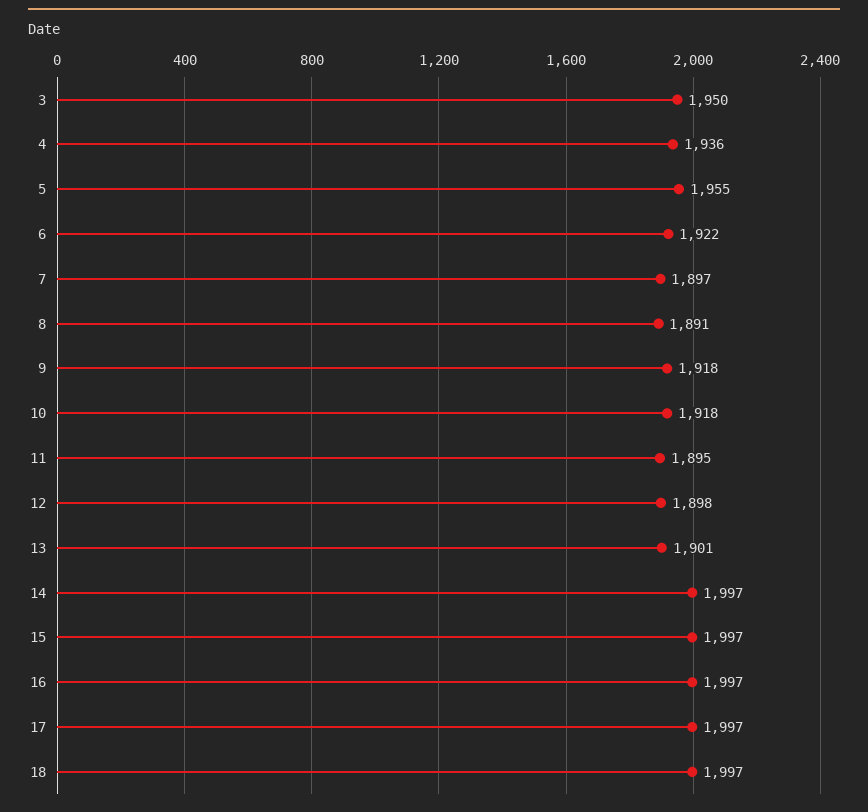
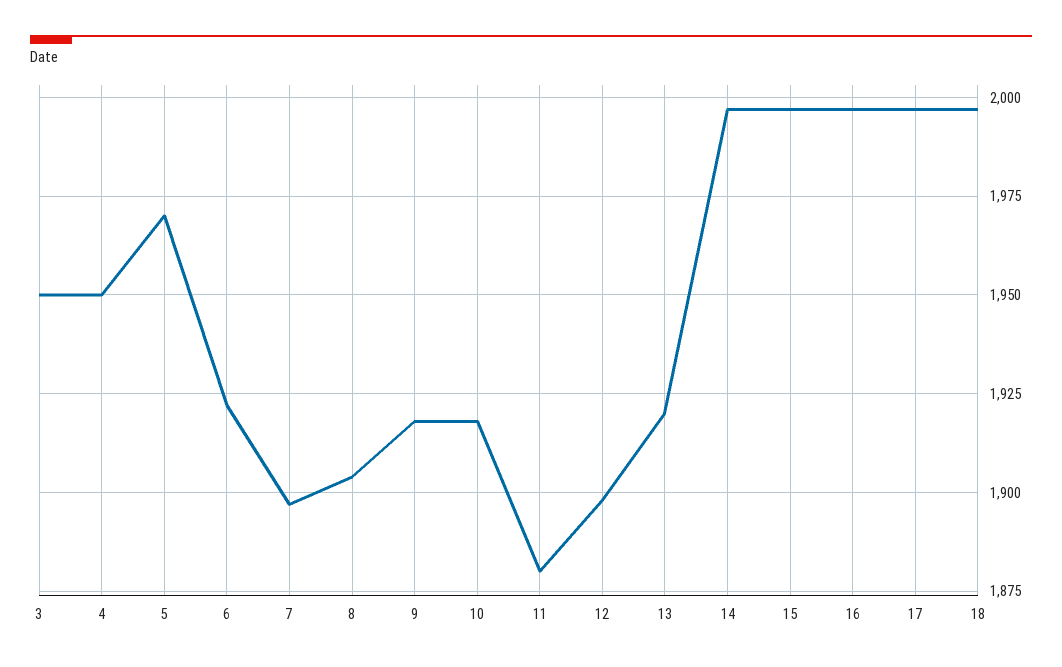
  {
    "3": 1950,
-   "4": 1936,
+   "4": 1950,
-   "5": 1955,
+   "5": 1970,
    "6": 1922,
    "7": 1897,
-   "8": 1891,
+   "8": 1905,
    "9": 1918,
    "10": 1918,
-   "11": 1895,
+   "11": 1880,
    "12": 1898,
-   "13": 1901,
+   "13": 1920,
    "14": 1997,
    "15": 1997,
    "16": 1997,
    "17": 1997,
    "18": 1997
  }

